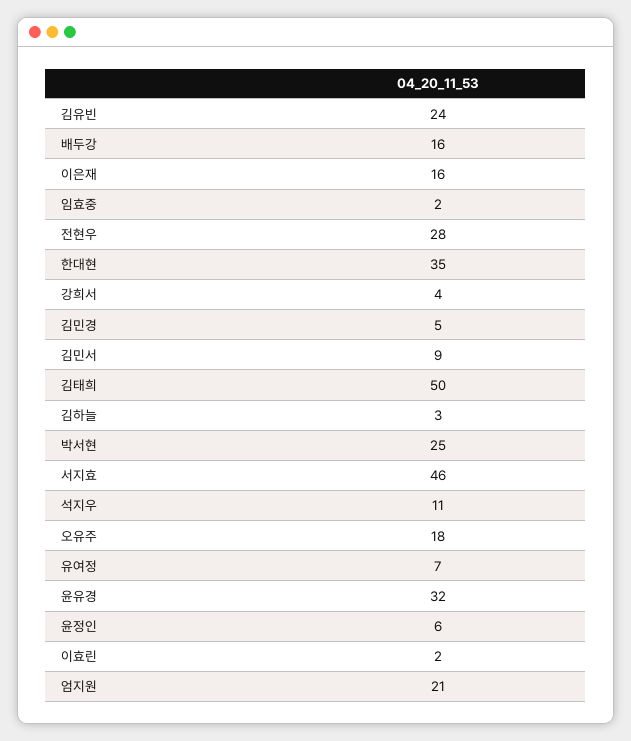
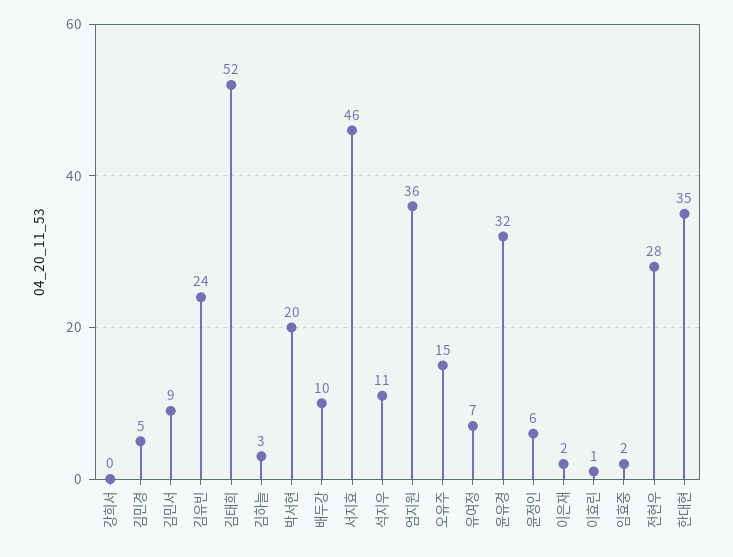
  {
    "김유빈": 24,
-   "배두강": 16,
+   "배두강": 10,
-   "이은재": 16,
+   "이은재": 2,
    "임효중": 2,
    "전현우": 28,
    "한대현": 35,
-   "강희서": 4,
+   "강희서": 0,
    "김민경": 5,
    "김민서": 9,
-   "김태희": 50,
+   "김태희": 52,
    "김하늘": 3,
-   "박서현": 25,
+   "박서현": 20,
    "서지효": 46,
    "석지우": 11,
-   "오유주": 18,
+   "오유주": 15,
    "유여정": 7,
    "윤유경": 32,
    "윤정인": 6,
-   "이효린": 2,
+   "이효린": 1,
-   "엄지원": 21
+   "엄지원": 36
  }

